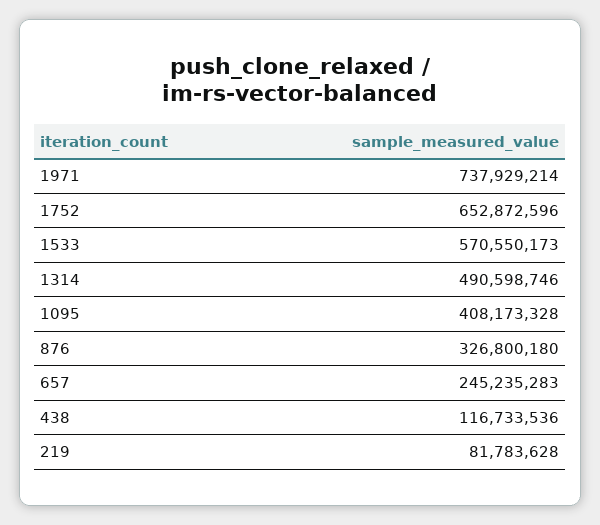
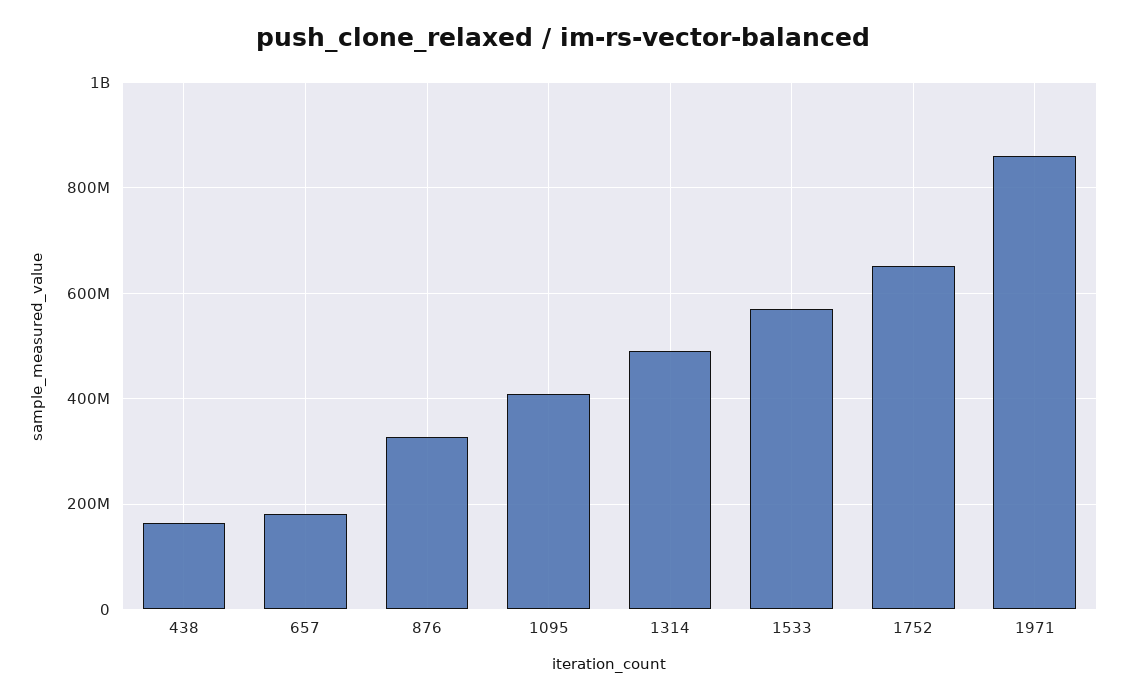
  {
-   "1971": 737929214,
+   "1971": 860000000,
    "1752": 652872596,
    "1533": 570550173,
    "1314": 490598746,
    "1095": 408173328,
    "876": 326800180,
-   "657": 245235283,
+   "657": 180000000,
-   "438": 116733536,
+   "438": 160000000
-   "219": 81783628
  }

